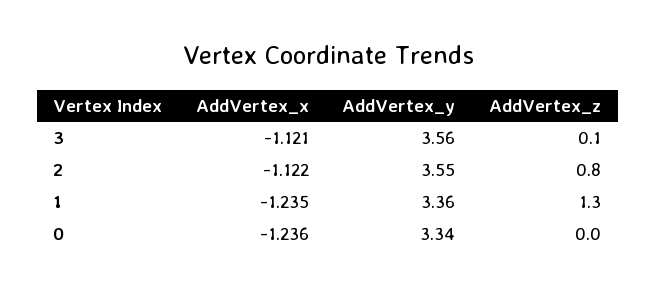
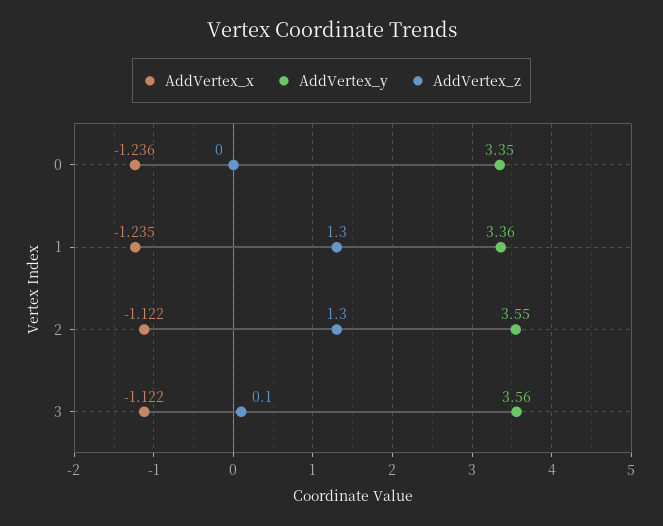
  {
    "AddVertex_x": {
-     "3": -1.121,
+     "3": -1.122,
      "2": -1.122,
      "1": -1.235,
      "0": -1.236
    },
    "AddVertex_y": {
      "3": 3.56,
      "2": 3.55,
      "1": 3.36,
-     "0": 3.34
+     "0": 3.35
    },
    "AddVertex_z": {
      "3": 0.1,
-     "2": 0.8,
+     "2": 1.3,
      "1": 1.3,
      "0": 0
    }
  }

